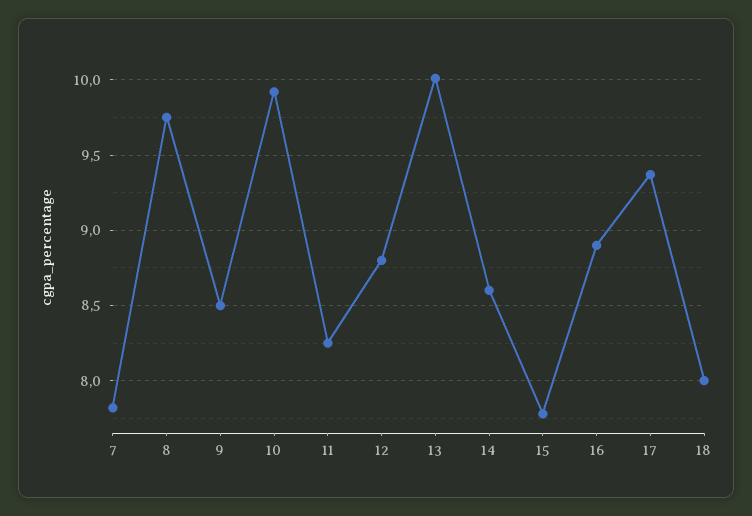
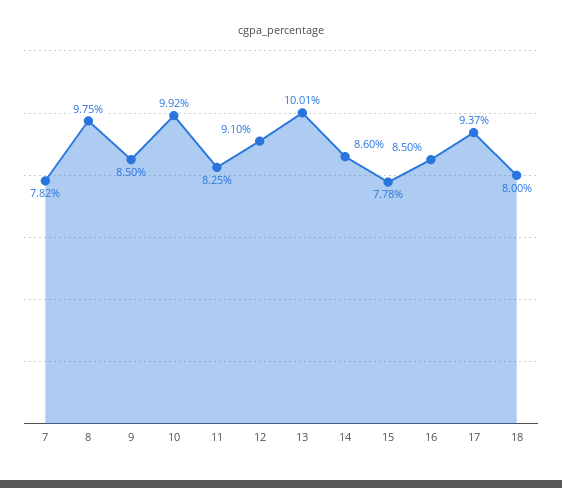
  {
    "7": 7.82,
    "8": 9.75,
    "9": 8.5,
    "10": 9.92,
    "11": 8.25,
-   "12": 8.8,
+   "12": 9.1,
    "13": 10.01,
    "14": 8.6,
    "15": 7.78,
-   "16": 8.9,
+   "16": 8.5,
    "17": 9.37,
    "18": 8
  }

